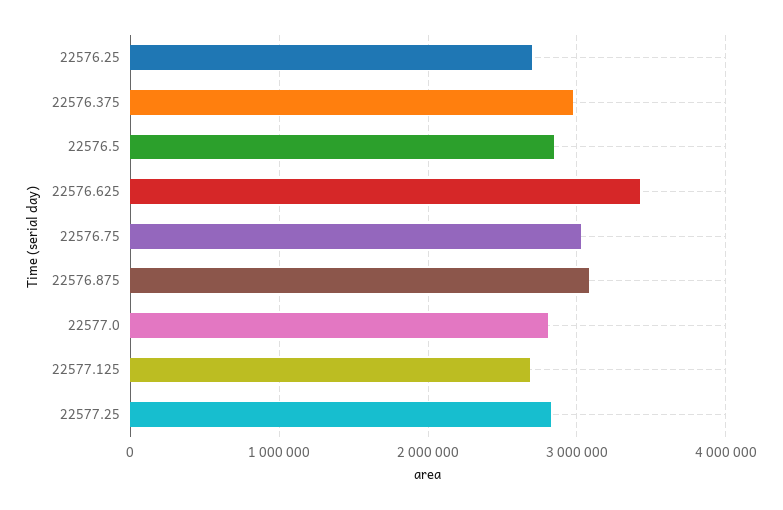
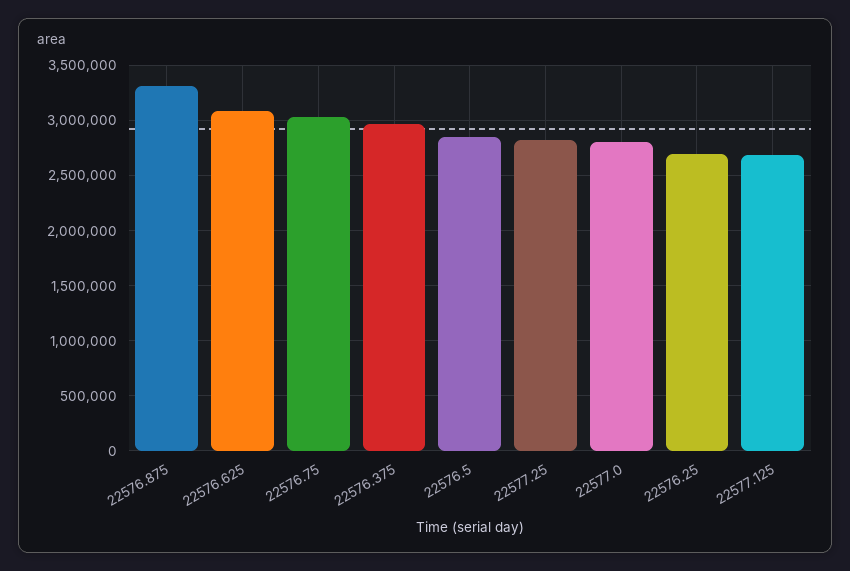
  {
    "22576.25": 2700000,
    "22576.375": 3000000,
    "22576.5": 2800000,
-   "22576.625": 3400000,
+   "22576.625": 3100000,
    "22576.75": 3000000,
-   "22576.875": 3100000,
+   "22576.875": 3300000,
    "22577.0": 2800000,
    "22577.125": 2700000,
    "22577.25": 2800000
  }

